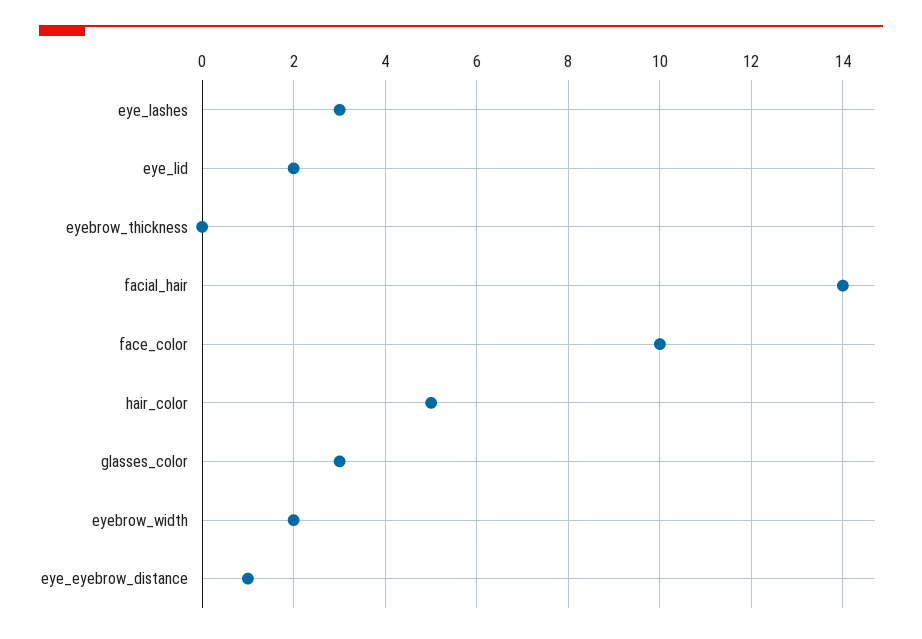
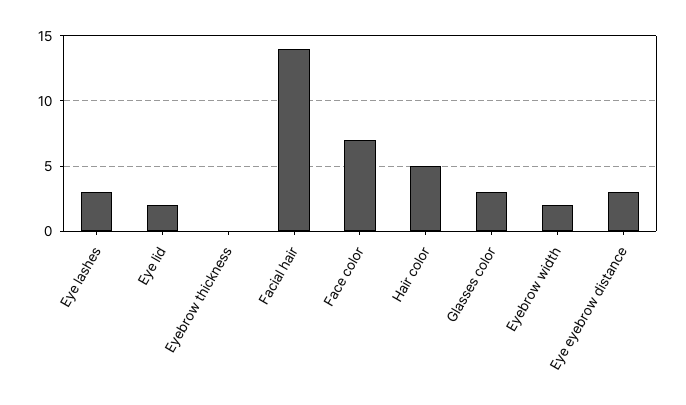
  {
    "eye_lashes": 3,
    "eye_lid": 2,
    "eyebrow_thickness": 0,
    "facial_hair": 14,
-   "face_color": 10,
+   "face_color": 7,
    "hair_color": 5,
    "glasses_color": 3,
    "eyebrow_width": 2,
-   "eye_eyebrow_distance": 1
+   "eye_eyebrow_distance": 3
  }

